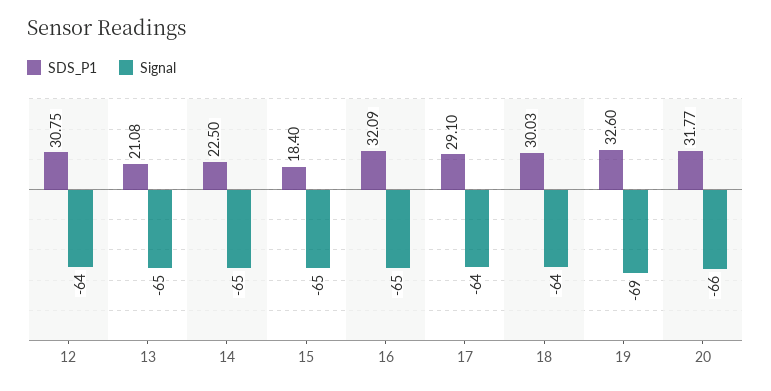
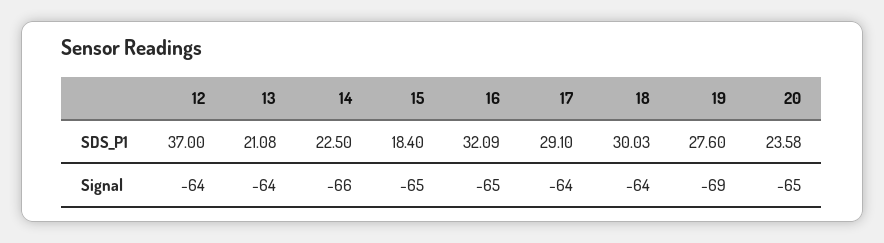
  {
    "SDS_P1": {
-     "12": 30.75,
+     "12": 37,
      "13": 21.08,
      "14": 22.5,
      "15": 18.4,
      "16": 32.09,
      "17": 29.1,
      "18": 30.03,
-     "19": 32.6,
+     "19": 27.6,
-     "20": 31.77
+     "20": 23.58
    },
    "Signal": {
      "12": -64,
-     "13": -65,
+     "13": -64,
-     "14": -65,
+     "14": -66,
      "15": -65,
      "16": -65,
      "17": -64,
      "18": -64,
      "19": -69,
-     "20": -66
+     "20": -65
    }
  }

